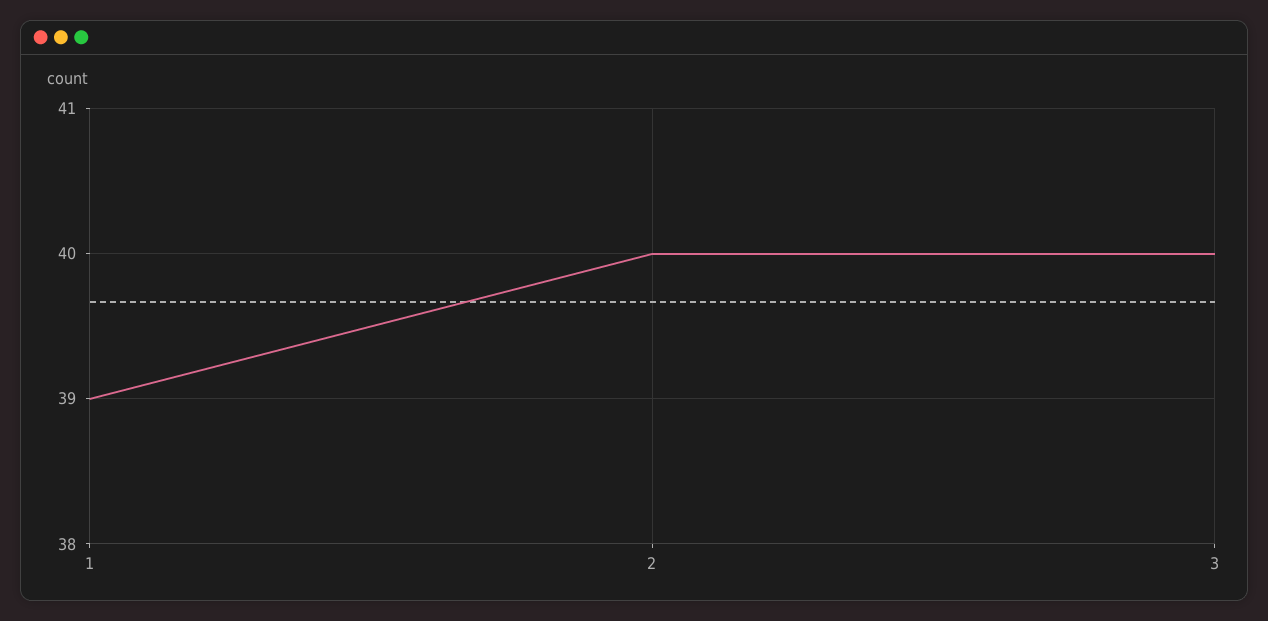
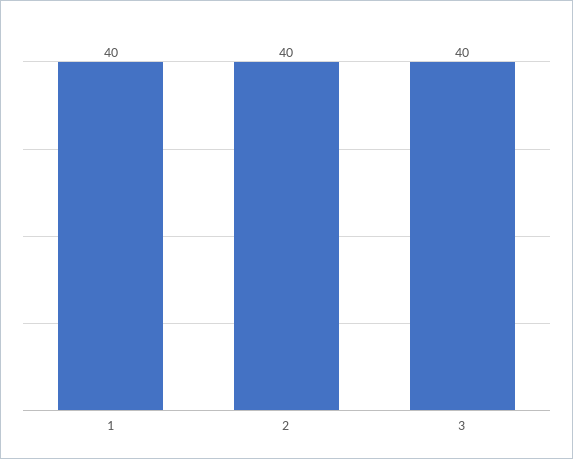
  {
-   "1": 39,
+   "1": 40,
    "2": 40,
    "3": 40
  }

